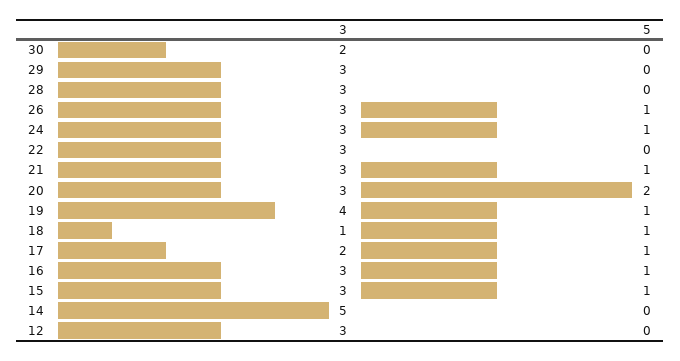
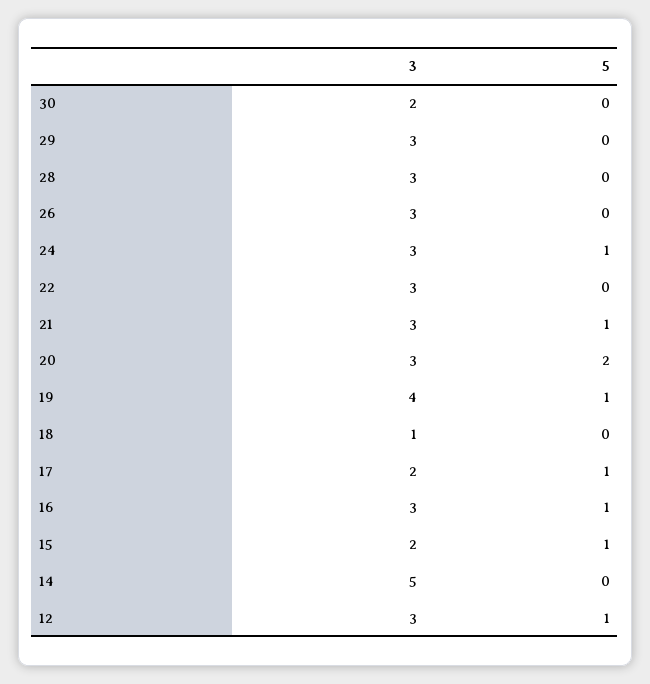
  {
    "3": {
      "30": 2,
      "29": 3,
      "28": 3,
      "26": 3,
      "24": 3,
      "22": 3,
      "21": 3,
      "20": 3,
      "19": 4,
      "18": 1,
      "17": 2,
      "16": 3,
-     "15": 3,
+     "15": 2,
      "14": 5,
      "12": 3
    },
    "5": {
      "30": 0,
      "29": 0,
      "28": 0,
-     "26": 1,
+     "26": 0,
      "24": 1,
      "22": 0,
      "21": 1,
      "20": 2,
      "19": 1,
-     "18": 1,
+     "18": 0,
      "17": 1,
      "16": 1,
      "15": 1,
      "14": 0,
-     "12": 0
+     "12": 1
    }
  }

